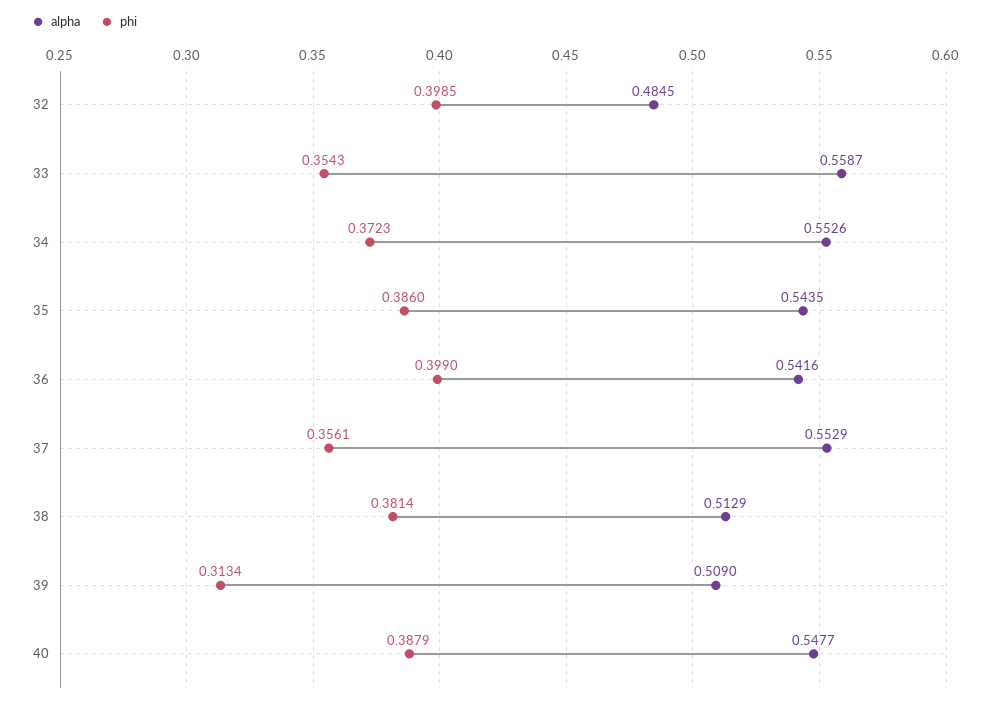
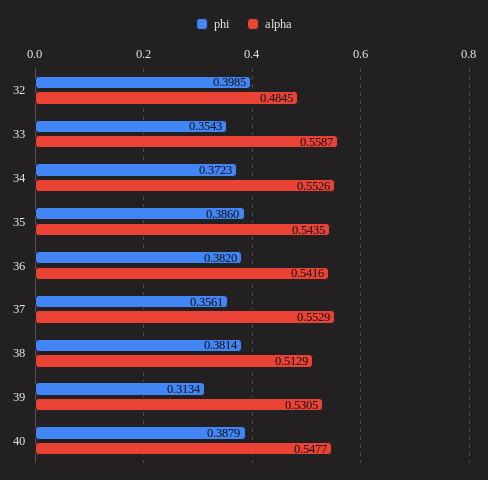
  {
    "alpha": {
      "32": 0.4845,
      "33": 0.5587,
      "34": 0.5526,
      "35": 0.5435,
      "36": 0.5416,
      "37": 0.5529,
      "38": 0.5129,
-     "39": 0.509,
+     "39": 0.5305,
      "40": 0.5477
    },
    "phi": {
      "32": 0.3985,
      "33": 0.3543,
      "34": 0.3723,
      "35": 0.386,
-     "36": 0.399,
+     "36": 0.382,
      "37": 0.3561,
      "38": 0.3814,
      "39": 0.3134,
      "40": 0.3879
    }
  }

